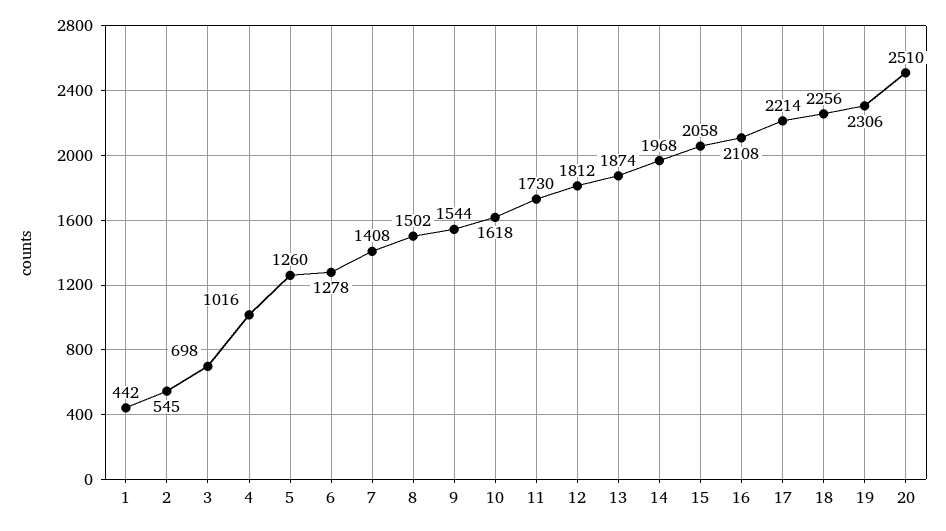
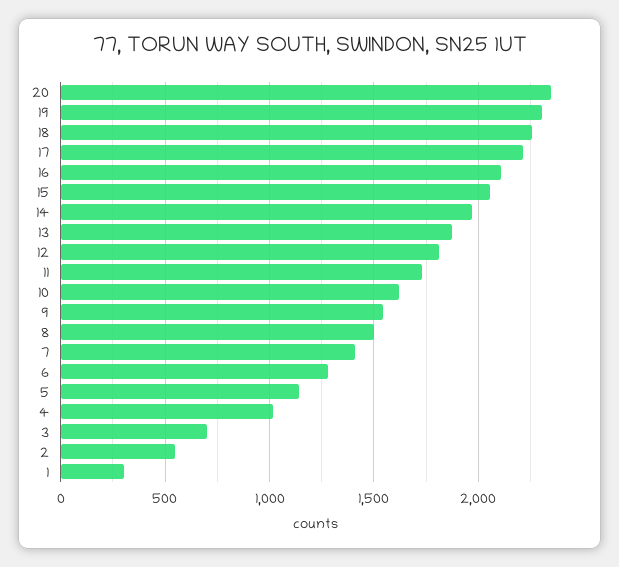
  {
-   "1": 442,
+   "1": 300,
    "2": 545,
    "3": 698,
    "4": 1016,
-   "5": 1260,
+   "5": 1150,
    "6": 1278,
    "7": 1408,
    "8": 1502,
    "9": 1544,
    "10": 1618,
    "11": 1730,
    "12": 1812,
    "13": 1874,
    "14": 1968,
    "15": 2058,
    "16": 2108,
    "17": 2214,
    "18": 2256,
    "19": 2306,
-   "20": 2510
+   "20": 2350
  }

